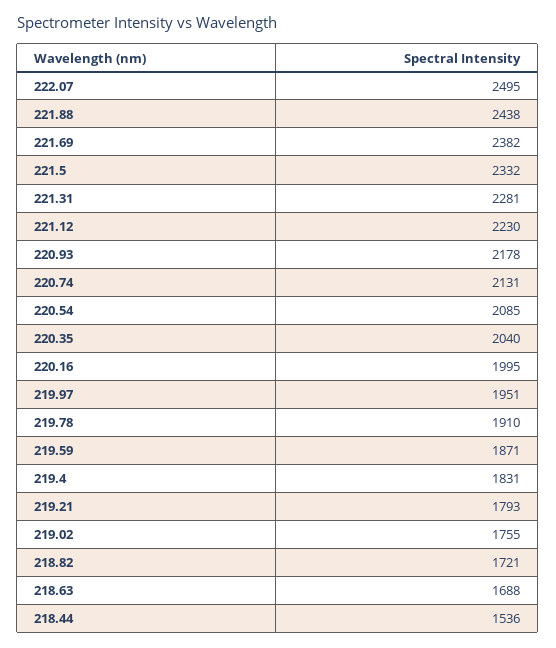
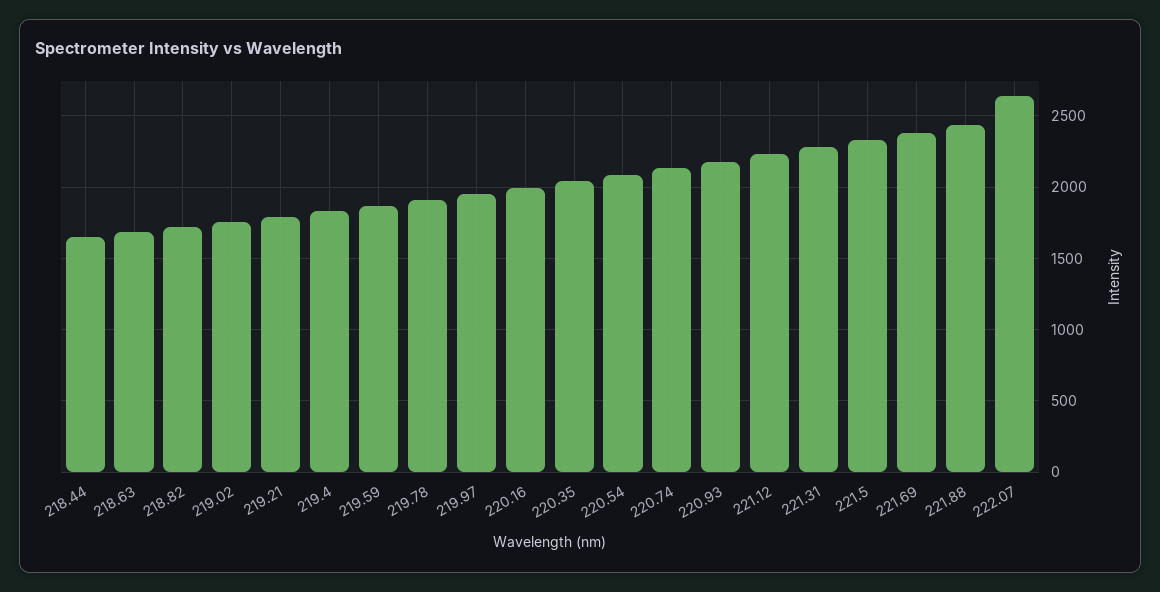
  {
-   "222.07": 2495,
+   "222.07": 2650,
    "221.88": 2438,
    "221.69": 2382,
    "221.5": 2332,
    "221.31": 2281,
    "221.12": 2230,
    "220.93": 2178,
    "220.74": 2131,
    "220.54": 2085,
    "220.35": 2040,
    "220.16": 1995,
    "219.97": 1951,
    "219.78": 1910,
    "219.59": 1871,
    "219.4": 1831,
    "219.21": 1793,
    "219.02": 1755,
    "218.82": 1721,
    "218.63": 1688,
-   "218.44": 1536
+   "218.44": 1650
  }

